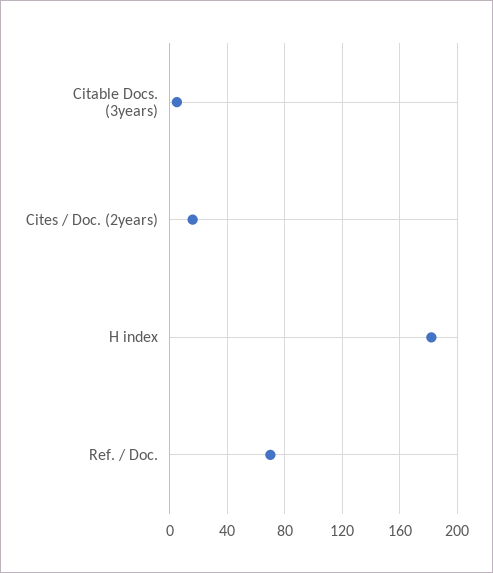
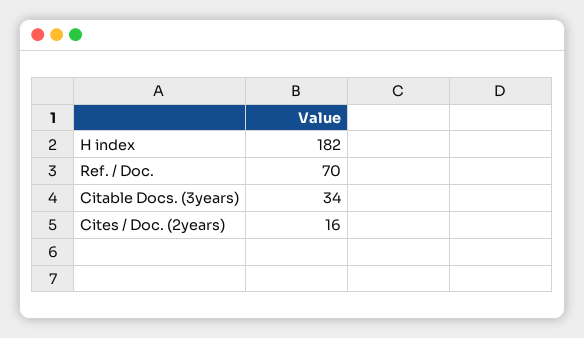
  {
-   "Citable Docs. (3years)": 5,
+   "Citable Docs. (3years)": 34,
    "Cites / Doc. (2years)": 16,
    "H index": 182,
    "Ref. / Doc.": 70
  }

